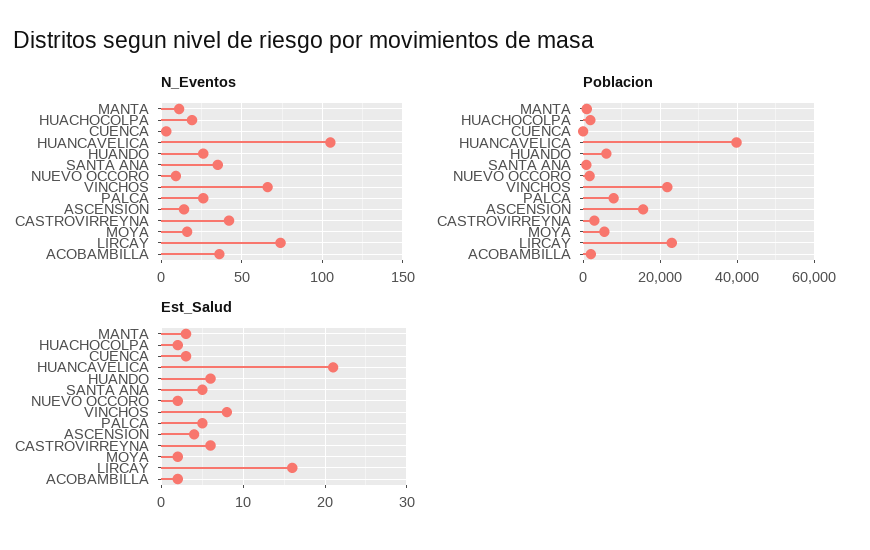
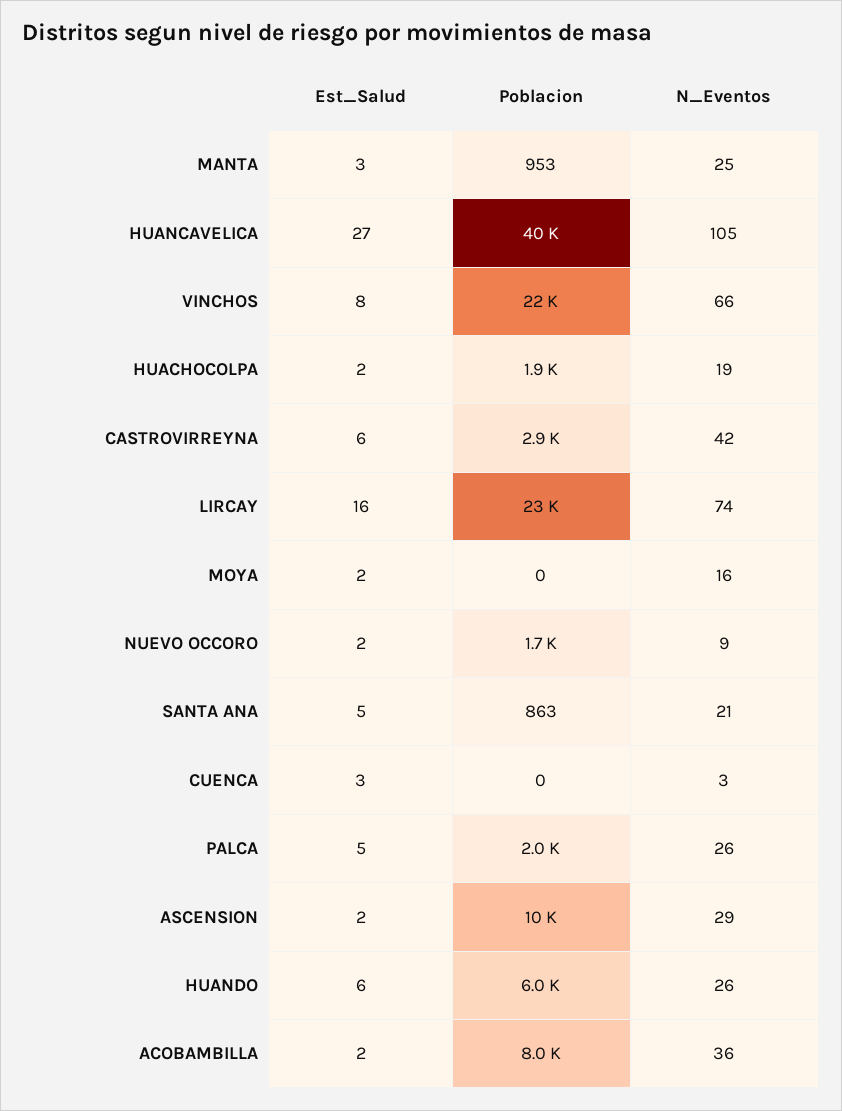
  {
    "N_Eventos": {
-     "MANTA": 10,
+     "MANTA": 25,
      "HUACHOCOLPA": 19,
      "CUENCA": 3,
      "HUANCAVELICA": 105,
      "HUANDO": 26,
-     "SANTA ANA": 35,
+     "SANTA ANA": 21,
      "NUEVO OCCORO": 9,
      "VINCHOS": 66,
      "PALCA": 26,
-     "ASCENSION": 15,
+     "ASCENSION": 29,
      "CASTROVIRREYNA": 42,
      "MOYA": 16,
      "LIRCAY": 74,
      "ACOBAMBILLA": 36
    },
    "Poblacion": {
      "MANTA": 953,
      "HUACHOCOLPA": 1900,
      "CUENCA": 0,
      "HUANCAVELICA": 40000,
      "HUANDO": 6000,
      "SANTA ANA": 863,
      "NUEVO OCCORO": 1700,
      "VINCHOS": 22000,
-     "PALCA": 8000,
+     "PALCA": 2000,
-     "ASCENSION": 16000,
+     "ASCENSION": 10000,
      "CASTROVIRREYNA": 2900,
-     "MOYA": 6000,
+     "MOYA": 0,
      "LIRCAY": 23000,
-     "ACOBAMBILLA": 2000
+     "ACOBAMBILLA": 8000
    },
    "Est_Salud": {
      "MANTA": 3,
      "HUACHOCOLPA": 2,
      "CUENCA": 3,
-     "HUANCAVELICA": 21,
+     "HUANCAVELICA": 27,
      "HUANDO": 6,
      "SANTA ANA": 5,
      "NUEVO OCCORO": 2,
      "VINCHOS": 8,
      "PALCA": 5,
-     "ASCENSION": 4,
+     "ASCENSION": 2,
      "CASTROVIRREYNA": 6,
      "MOYA": 2,
      "LIRCAY": 16,
      "ACOBAMBILLA": 2
    }
  }

